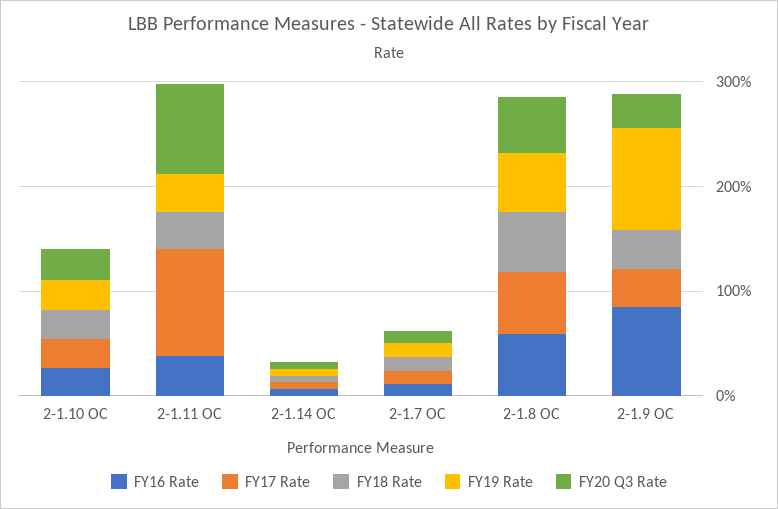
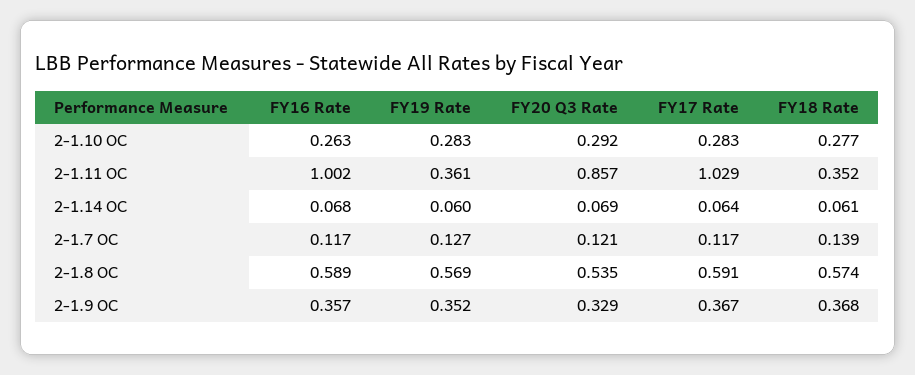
  {
    "FY16 Rate": {
      "2-1.10 OC": 0.263,
-     "2-1.11 OC": 0.4,
+     "2-1.11 OC": 1.002,
      "2-1.14 OC": 0.068,
      "2-1.7 OC": 0.117,
      "2-1.8 OC": 0.589,
-     "2-1.9 OC": 0.8
+     "2-1.9 OC": 0.357
    },
    "FY17 Rate": {
      "2-1.10 OC": 0.283,
      "2-1.11 OC": 1.029,
      "2-1.14 OC": 0.064,
      "2-1.7 OC": 0.117,
      "2-1.8 OC": 0.591,
      "2-1.9 OC": 0.367
    },
    "FY18 Rate": {
      "2-1.10 OC": 0.277,
      "2-1.11 OC": 0.352,
      "2-1.14 OC": 0.061,
      "2-1.7 OC": 0.139,
      "2-1.8 OC": 0.574,
      "2-1.9 OC": 0.368
    },
    "FY19 Rate": {
      "2-1.10 OC": 0.283,
      "2-1.11 OC": 0.361,
      "2-1.14 OC": 0.06,
      "2-1.7 OC": 0.127,
      "2-1.8 OC": 0.569,
-     "2-1.9 OC": 1
+     "2-1.9 OC": 0.352
    },
    "FY20 Q3 Rate": {
      "2-1.10 OC": 0.292,
      "2-1.11 OC": 0.857,
      "2-1.14 OC": 0.069,
      "2-1.7 OC": 0.121,
      "2-1.8 OC": 0.535,
      "2-1.9 OC": 0.329
    }
  }

